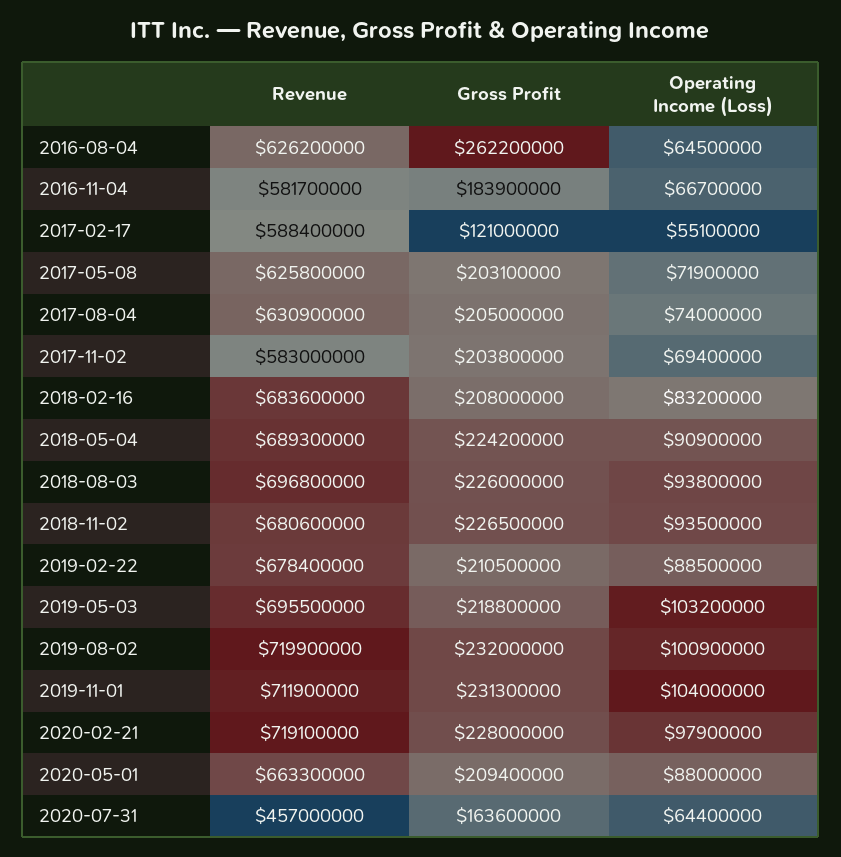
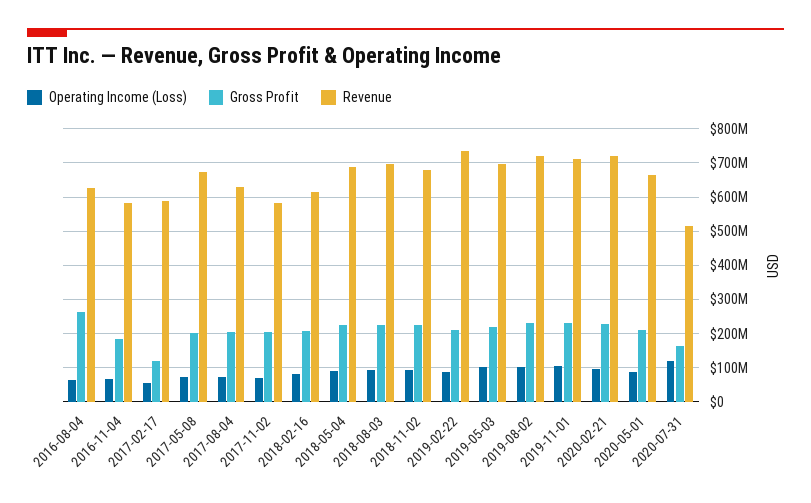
  {
    "Revenue": {
      "2016-08-04": 626200000,
      "2016-11-04": 581700000,
      "2017-02-17": 588400000,
-     "2017-05-08": 625800000,
+     "2017-05-08": 680000000,
      "2017-08-04": 630900000,
      "2017-11-02": 583000000,
-     "2018-02-16": 683600000,
+     "2018-02-16": 620000000,
      "2018-05-04": 689300000,
      "2018-08-03": 696800000,
      "2018-11-02": 680600000,
-     "2019-02-22": 678400000,
+     "2019-02-22": 740000000,
      "2019-05-03": 695500000,
      "2019-08-02": 719900000,
      "2019-11-01": 711900000,
      "2020-02-21": 719100000,
      "2020-05-01": 663300000,
-     "2020-07-31": 457000000
+     "2020-07-31": 520000000
    },
    "Gross Profit": {
      "2016-08-04": 262200000,
      "2016-11-04": 183900000,
      "2017-02-17": 121000000,
      "2017-05-08": 203100000,
      "2017-08-04": 205000000,
      "2017-11-02": 203800000,
      "2018-02-16": 208000000,
      "2018-05-04": 224200000,
      "2018-08-03": 226000000,
      "2018-11-02": 226500000,
      "2019-02-22": 210500000,
      "2019-05-03": 218800000,
      "2019-08-02": 232000000,
      "2019-11-01": 231300000,
      "2020-02-21": 228000000,
      "2020-05-01": 209400000,
      "2020-07-31": 163600000
    },
    "Operating Income (Loss)": {
      "2016-08-04": 64500000,
      "2016-11-04": 66700000,
      "2017-02-17": 55100000,
      "2017-05-08": 71900000,
      "2017-08-04": 74000000,
      "2017-11-02": 69400000,
      "2018-02-16": 83200000,
      "2018-05-04": 90900000,
      "2018-08-03": 93800000,
      "2018-11-02": 93500000,
      "2019-02-22": 88500000,
      "2019-05-03": 103200000,
      "2019-08-02": 100900000,
      "2019-11-01": 104000000,
      "2020-02-21": 97900000,
      "2020-05-01": 88000000,
-     "2020-07-31": 64400000
+     "2020-07-31": 120000000
    }
  }

